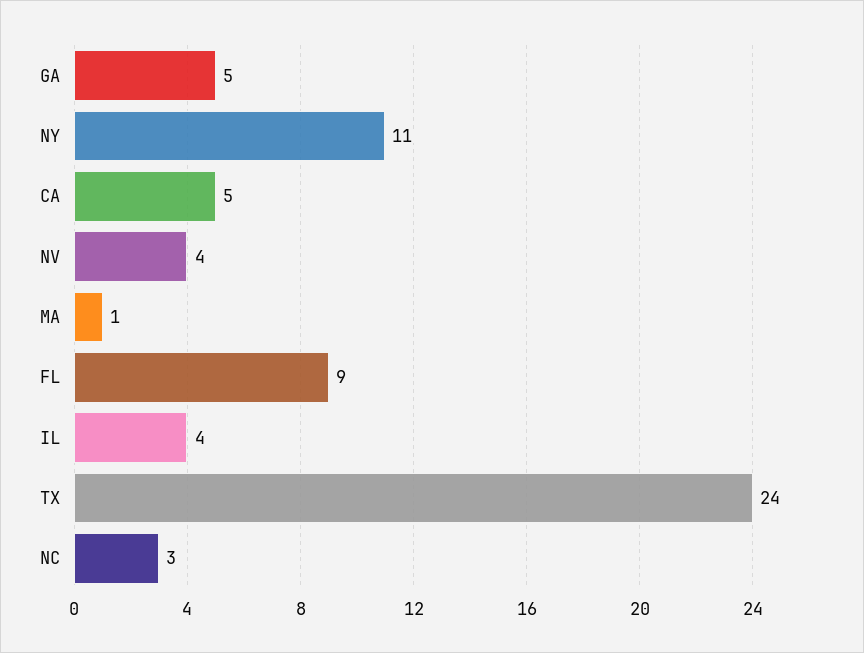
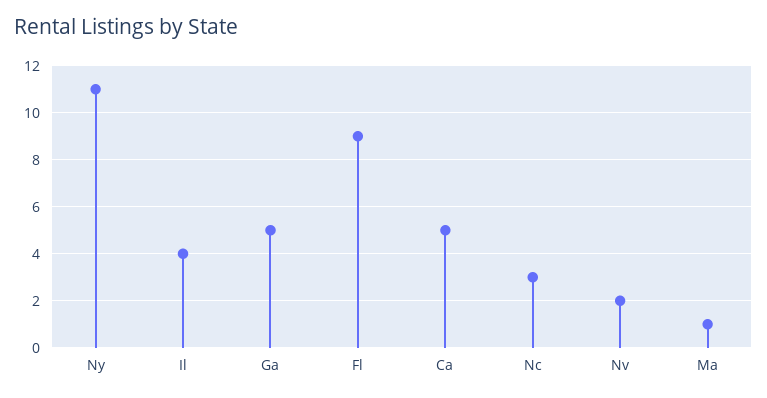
  {
    "GA": 5,
    "NY": 11,
    "CA": 5,
-   "NV": 4,
+   "NV": 2,
    "MA": 1,
    "FL": 9,
    "IL": 4,
-   "TX": 24,
    "NC": 3
  }

